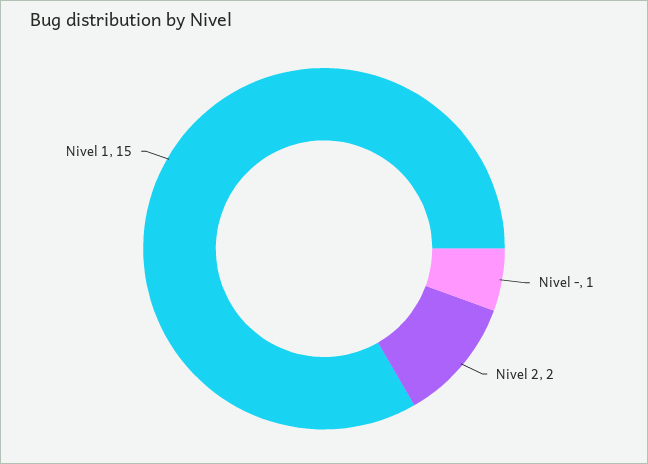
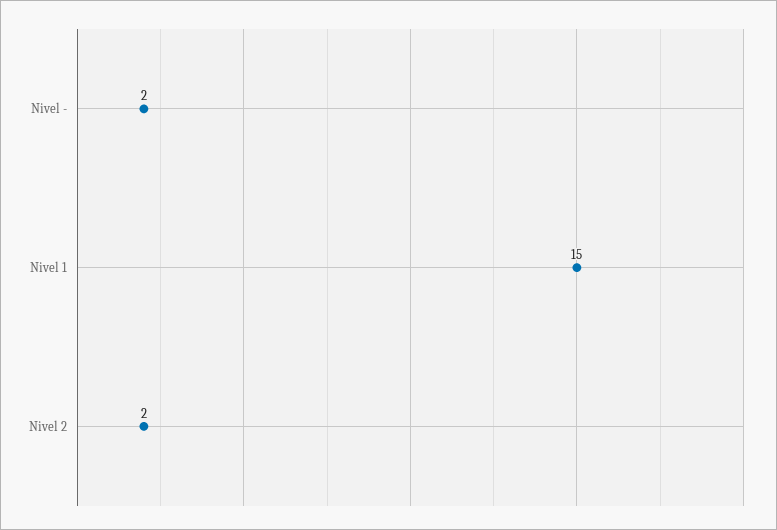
  {
-   "Nivel -": 1,
+   "Nivel -": 2,
    "Nivel 2": 2,
    "Nivel 1": 15
  }

